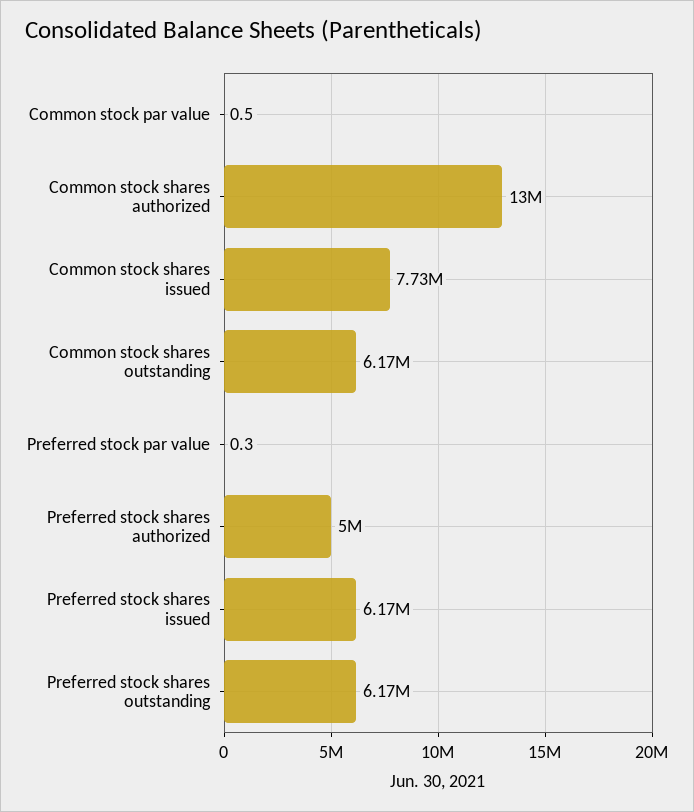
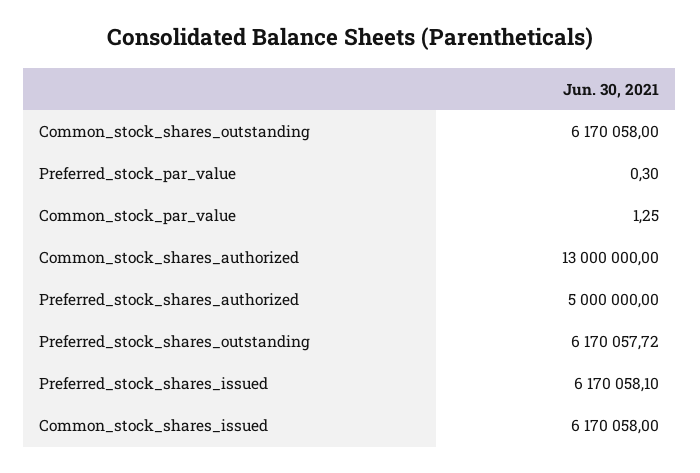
  {
-   "Common stock par value": 0.5,
+   "Common stock par value": 1.25,
    "Common stock shares authorized": 13000000,
-   "Common stock shares issued": 7730000,
+   "Common stock shares issued": 6170058,
    "Common stock shares outstanding": 6170058,
    "Preferred stock par value": 0.3,
    "Preferred stock shares authorized": 5000000,
    "Preferred stock shares issued": 6170058.1,
    "Preferred stock shares outstanding": 6170057.72
  }

